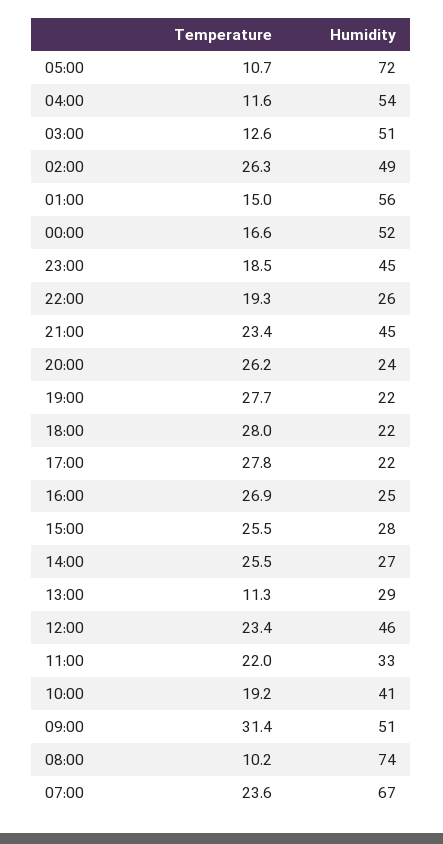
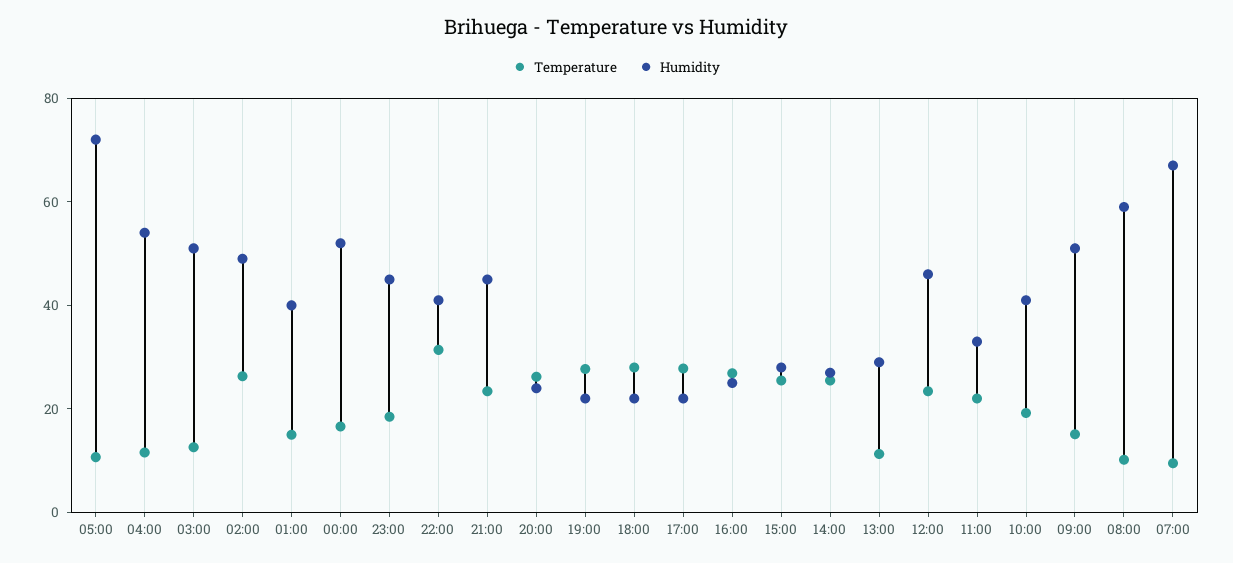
  {
    "Temperature": {
      "05:00": 10.7,
      "04:00": 11.6,
      "03:00": 12.6,
      "02:00": 26.3,
      "01:00": 15,
      "00:00": 16.6,
      "23:00": 18.5,
-     "22:00": 19.3,
+     "22:00": 30,
      "21:00": 23.4,
      "20:00": 26.2,
      "19:00": 27.7,
      "18:00": 28,
      "17:00": 27.8,
      "16:00": 26.9,
      "15:00": 25.5,
      "14:00": 25.5,
      "13:00": 11.3,
      "12:00": 23.4,
      "11:00": 22,
      "10:00": 19.2,
-     "09:00": 31.4,
+     "09:00": 15,
      "08:00": 10.2,
-     "07:00": 23.6
+     "07:00": 10
    },
    "Humidity": {
      "05:00": 72,
      "04:00": 54,
      "03:00": 51,
      "02:00": 49,
-     "01:00": 56,
+     "01:00": 40,
      "00:00": 52,
      "23:00": 45,
-     "22:00": 26,
+     "22:00": 40,
      "21:00": 45,
      "20:00": 24,
      "19:00": 22,
      "18:00": 22,
      "17:00": 22,
      "16:00": 25,
      "15:00": 28,
      "14:00": 27,
      "13:00": 29,
      "12:00": 46,
      "11:00": 33,
      "10:00": 41,
      "09:00": 51,
-     "08:00": 74,
+     "08:00": 60,
      "07:00": 67
    }
  }

